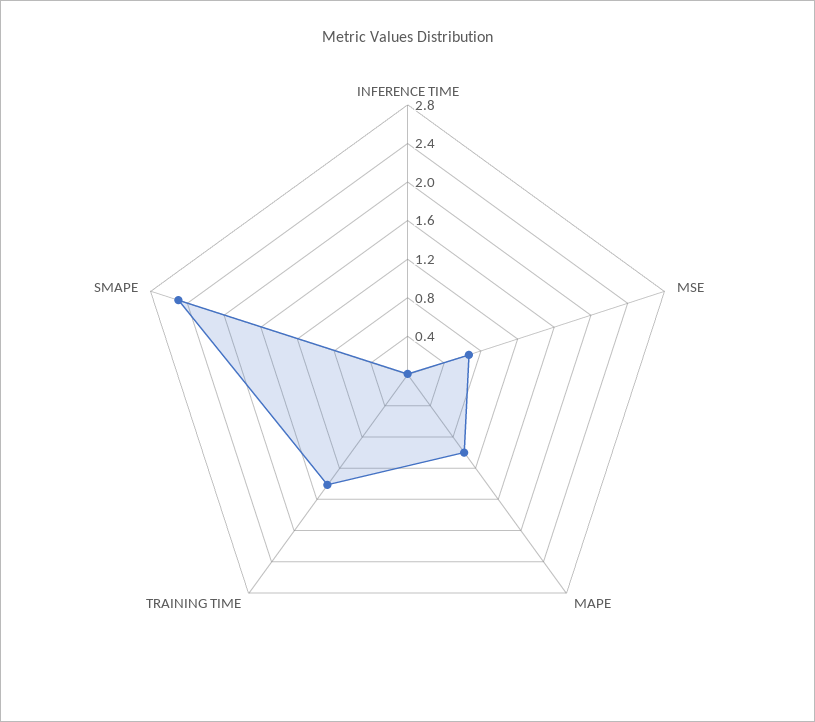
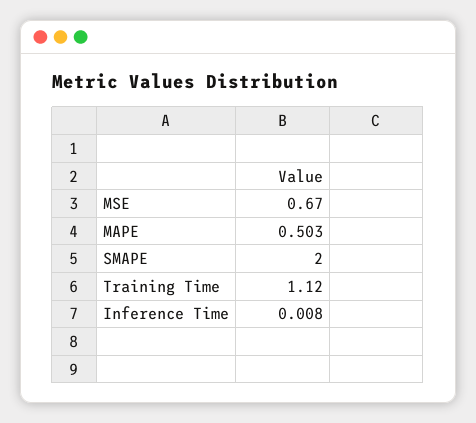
  {
    "INFERENCE TIME": 0.008,
    "MSE": 0.67,
-   "MAPE": 1,
+   "MAPE": 0.503,
-   "TRAINING TIME": 1.4,
+   "TRAINING TIME": 1.12,
-   "SMAPE": 2.5
+   "SMAPE": 2
  }

